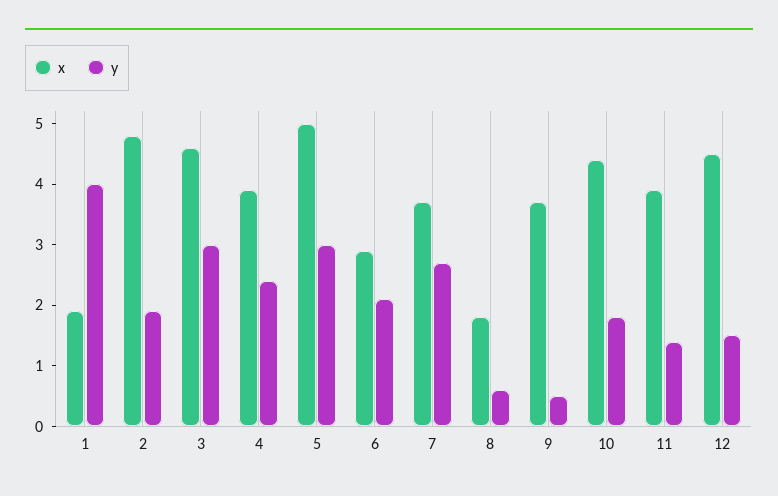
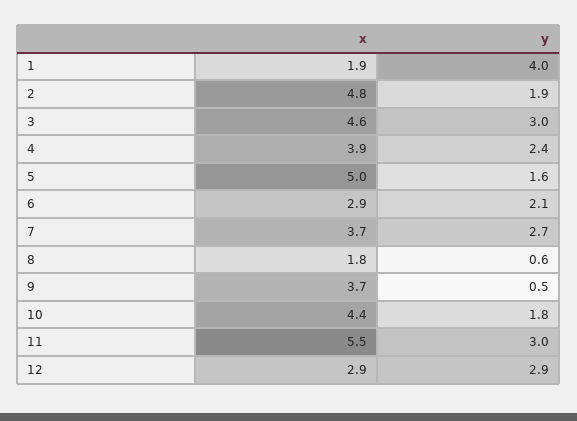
  {
    "x": {
      "1": 1.9,
      "2": 4.8,
      "3": 4.6,
      "4": 3.9,
      "5": 5,
      "6": 2.9,
      "7": 3.7,
      "8": 1.8,
      "9": 3.7,
      "10": 4.4,
-     "11": 4,
+     "11": 5.5,
-     "12": 4.5
+     "12": 2.9
    },
    "y": {
      "1": 4,
      "2": 1.9,
      "3": 3,
      "4": 2.4,
-     "5": 3,
+     "5": 1.6,
      "6": 2.1,
      "7": 2.7,
      "8": 0.6,
      "9": 0.5,
      "10": 1.8,
-     "11": 1.5,
+     "11": 3,
-     "12": 1.5
+     "12": 2.9
    }
  }

